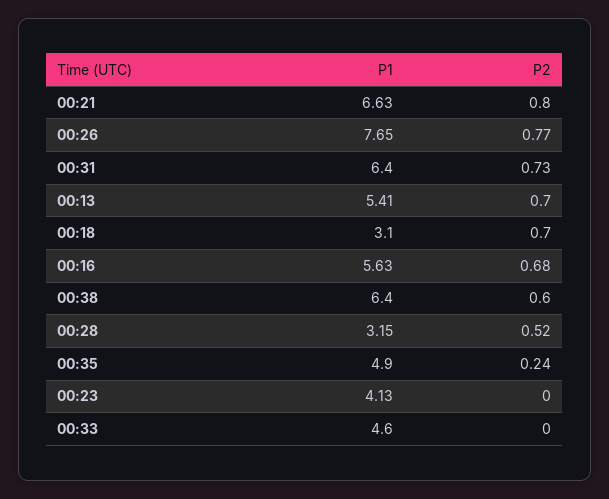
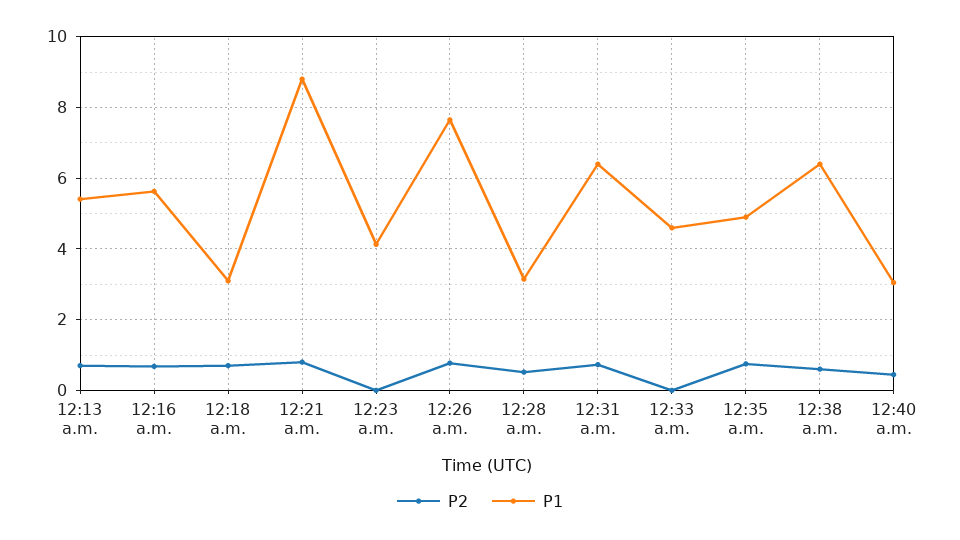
  {
    "P1": {
-     "00:21": 6.63,
+     "00:21": 8.8,
      "00:26": 7.65,
      "00:31": 6.4,
      "00:13": 5.41,
      "00:18": 3.1,
      "00:16": 5.63,
      "00:38": 6.4,
      "00:28": 3.15,
      "00:35": 4.9,
      "00:23": 4.13,
-     "00:33": 4.6
+     "00:33": 4.6,
+     "12:40 a.m.": 3
    },
    "P2": {
      "00:21": 0.8,
      "00:26": 0.77,
      "00:31": 0.73,
      "00:13": 0.7,
      "00:18": 0.7,
      "00:16": 0.68,
      "00:38": 0.6,
      "00:28": 0.52,
-     "00:35": 0.24,
+     "00:35": 0.8,
      "00:23": 0,
-     "00:33": 0
+     "00:33": 0,
+     "12:40 a.m.": 0.4
    }
  }

